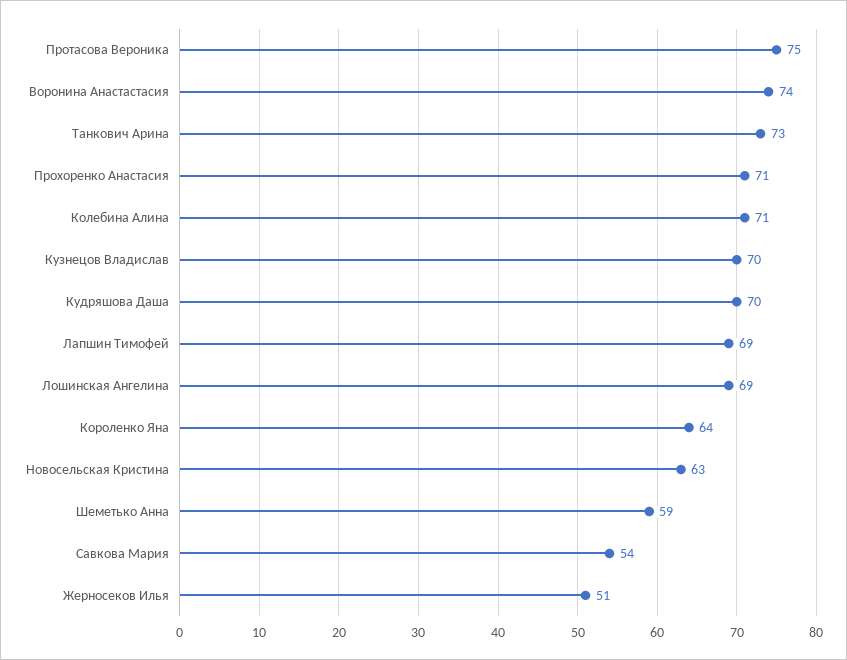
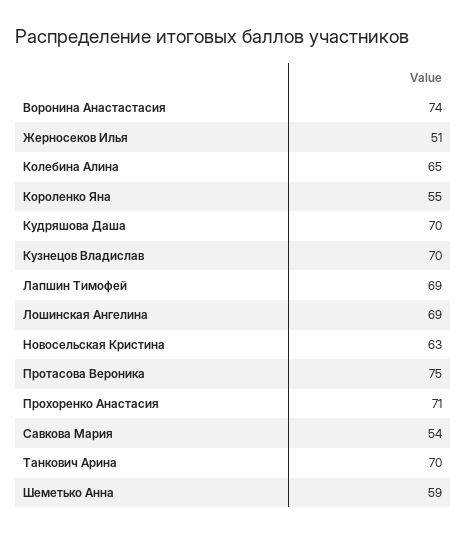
  {
    "Протасова Вероника": 75,
    "Воронина Анастастасия": 74,
-   "Танкович Арина": 73,
+   "Танкович Арина": 70,
    "Прохоренко Анастасия": 71,
-   "Колебина Алина": 71,
+   "Колебина Алина": 65,
    "Кузнецов Владислав": 70,
    "Кудряшова Даша": 70,
    "Лапшин Тимофей": 69,
    "Лошинская Ангелина": 69,
-   "Короленко Яна": 64,
+   "Короленко Яна": 55,
    "Новосельская Кристина": 63,
    "Шеметько Анна": 59,
    "Савкова Мария": 54,
    "Жерносеков Илья": 51
  }

